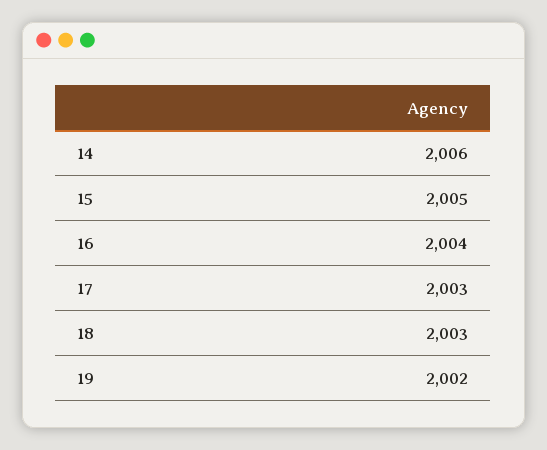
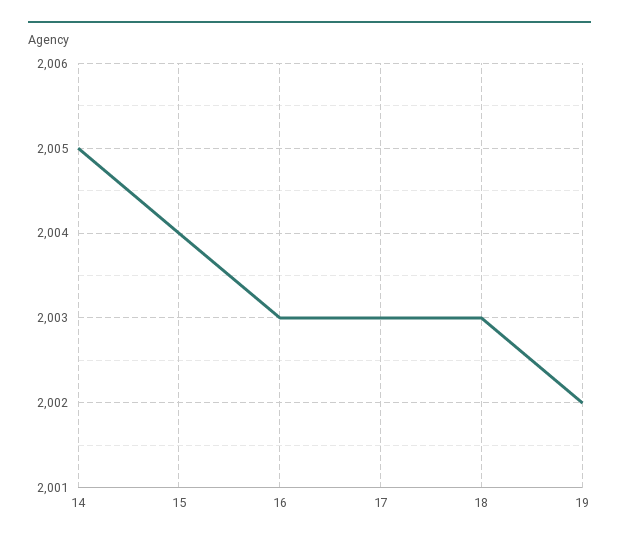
  {
-   "14": 2006,
+   "14": 2005,
-   "15": 2005,
+   "15": 2004,
-   "16": 2004,
+   "16": 2003,
    "17": 2003,
    "18": 2003,
    "19": 2002
  }

